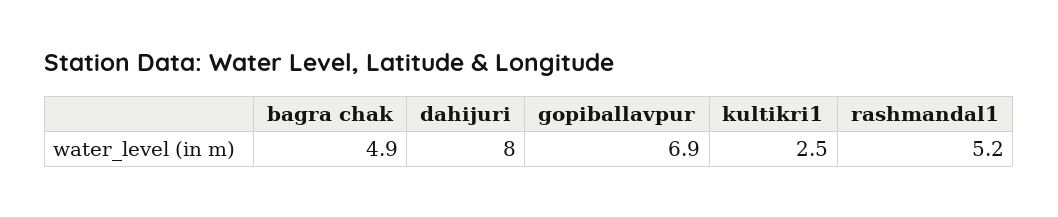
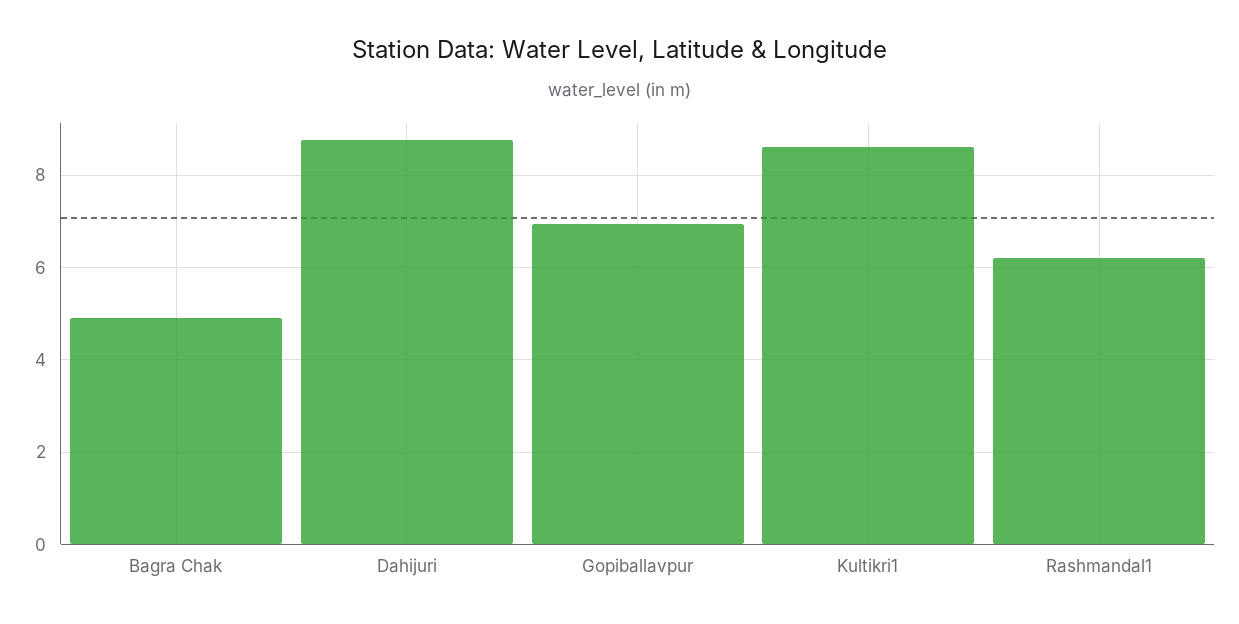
  {
    "bagra chak": 4.9,
-   "dahijuri": 8,
+   "dahijuri": 8.8,
    "gopiballavpur": 6.9,
-   "kultikri1": 2.5,
+   "kultikri1": 8.6,
-   "rashmandal1": 5.2
+   "rashmandal1": 6.2
  }

